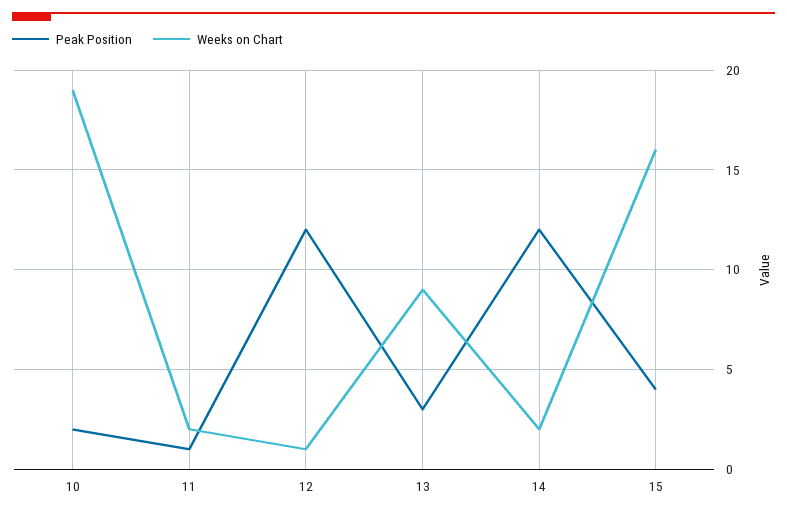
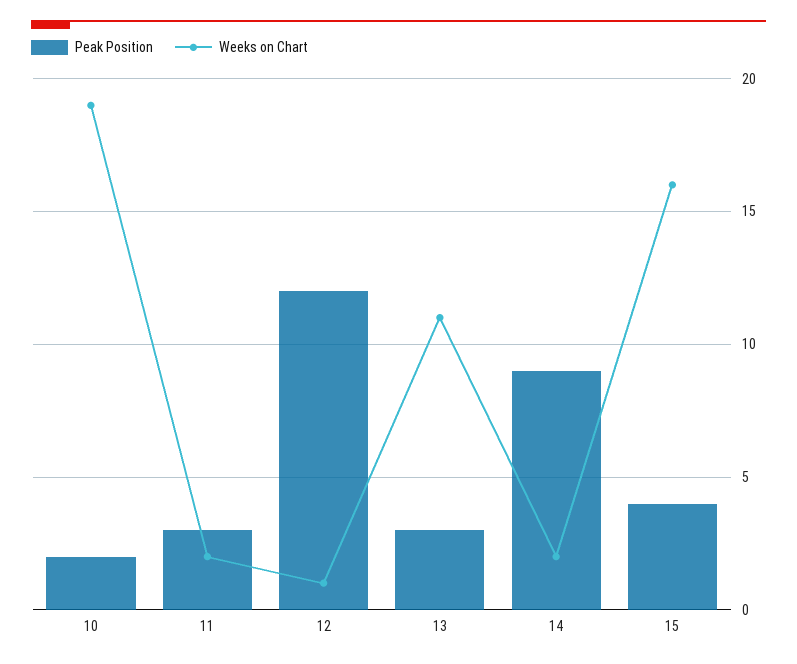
  {
    "Peak Position": {
      "10": 2,
-     "11": 1,
+     "11": 3,
      "12": 12,
      "13": 3,
-     "14": 12,
+     "14": 9,
      "15": 4
    },
    "Weeks on Chart": {
      "10": 19,
      "11": 2,
      "12": 1,
-     "13": 9,
+     "13": 11,
      "14": 2,
      "15": 16
    }
  }

